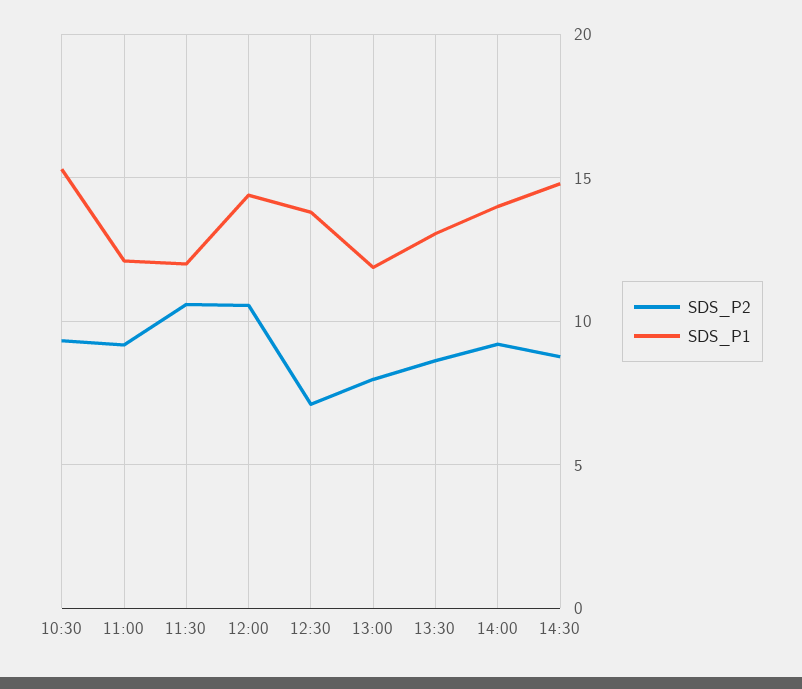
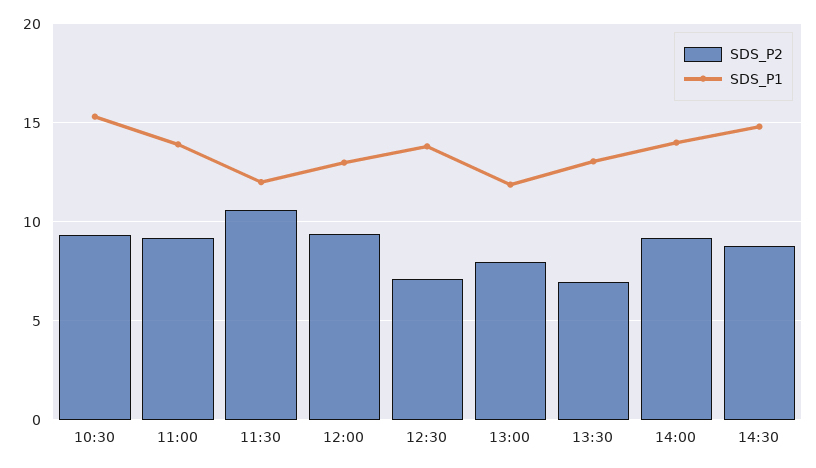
  {
    "SDS_P2": {
      "10:30": 9.5,
      "11:00": 9,
      "11:30": 10.5,
-     "12:00": 10.5,
+     "12:00": 9.5,
      "12:30": 7,
      "13:00": 8,
-     "13:30": 8.5,
+     "13:30": 7,
      "14:00": 9,
      "14:30": 9
    },
    "SDS_P1": {
      "10:30": 15.5,
-     "11:00": 12,
+     "11:00": 14,
      "11:30": 12,
-     "12:00": 14.5,
+     "12:00": 13,
      "12:30": 14,
      "13:00": 12,
      "13:30": 13,
      "14:00": 14,
      "14:30": 15
    }
  }

